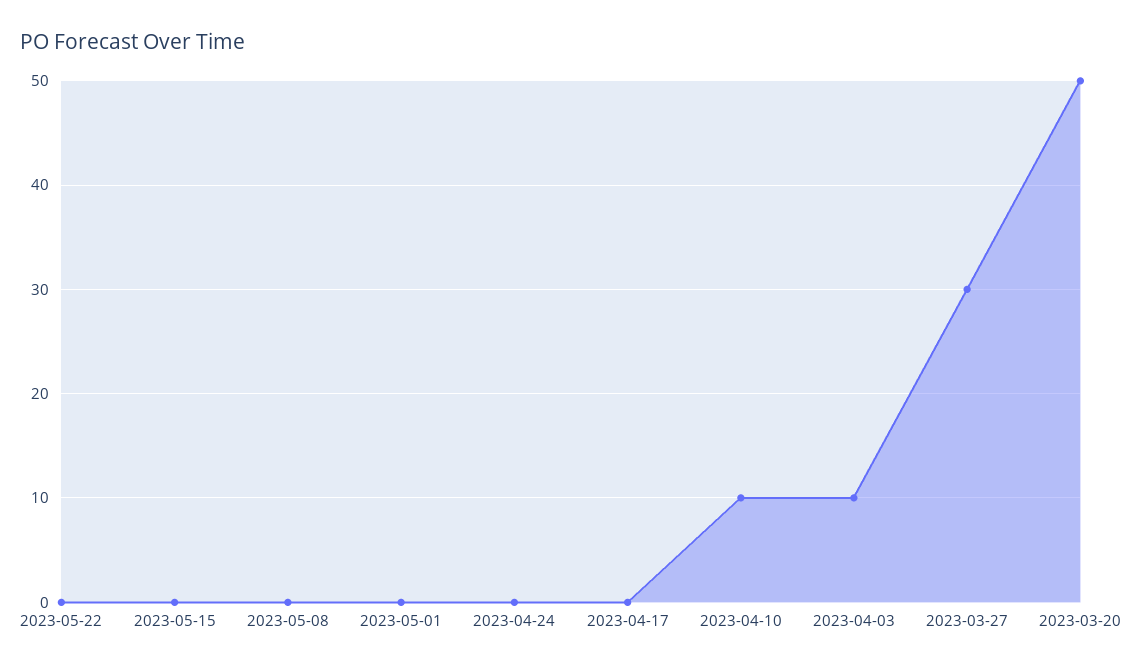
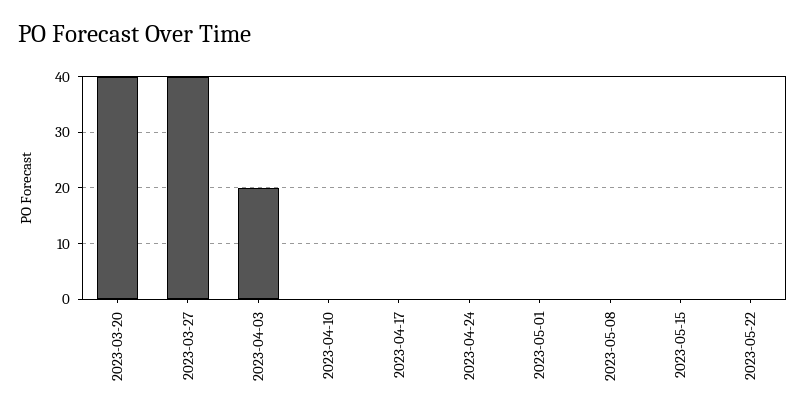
  {
    "2023-05-22": 0,
    "2023-05-15": 0,
    "2023-05-08": 0,
    "2023-05-01": 0,
    "2023-04-24": 0,
    "2023-04-17": 0,
-   "2023-04-10": 10,
+   "2023-04-10": 0,
-   "2023-04-03": 10,
+   "2023-04-03": 20,
-   "2023-03-27": 30,
+   "2023-03-27": 40,
-   "2023-03-20": 50
+   "2023-03-20": 40
  }

